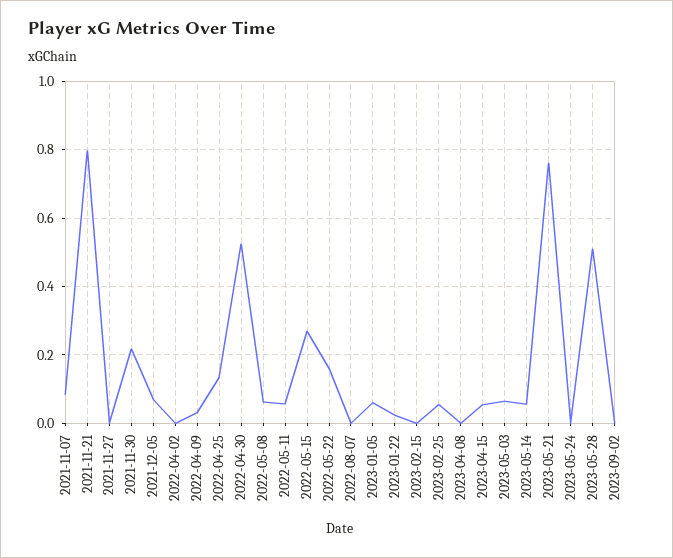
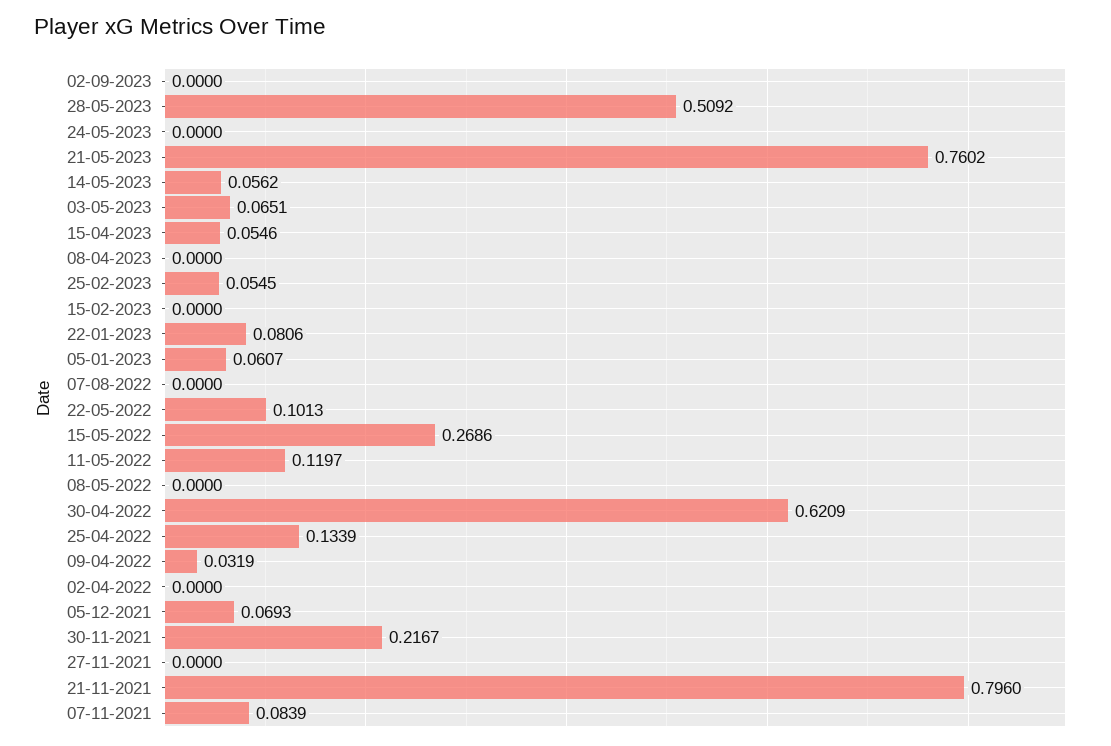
  {
    "2021-11-07": 0.0839,
    "2021-11-21": 0.796,
    "2021-11-27": 0,
    "2021-11-30": 0.2167,
    "2021-12-05": 0.0693,
    "2022-04-02": 0,
    "2022-04-09": 0.0319,
    "2022-04-25": 0.1339,
-   "2022-04-30": 0.52,
+   "2022-04-30": 0.6209,
-   "2022-05-08": 0.06,
+   "2022-05-08": 0,
-   "2022-05-11": 0.06,
+   "2022-05-11": 0.1197,
    "2022-05-15": 0.2686,
-   "2022-05-22": 0.16,
+   "2022-05-22": 0.1013,
    "2022-08-07": 0,
    "2023-01-05": 0.0607,
-   "2023-01-22": 0.02,
+   "2023-01-22": 0.0806,
    "2023-02-15": 0,
    "2023-02-25": 0.0545,
    "2023-04-08": 0,
    "2023-04-15": 0.0546,
    "2023-05-03": 0.0651,
    "2023-05-14": 0.0562,
    "2023-05-21": 0.7602,
    "2023-05-24": 0,
    "2023-05-28": 0.5092,
    "2023-09-02": 0
  }

